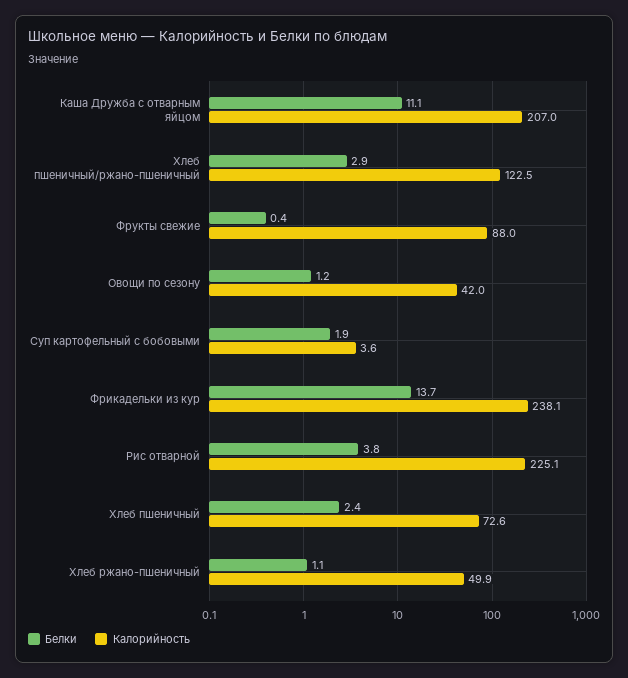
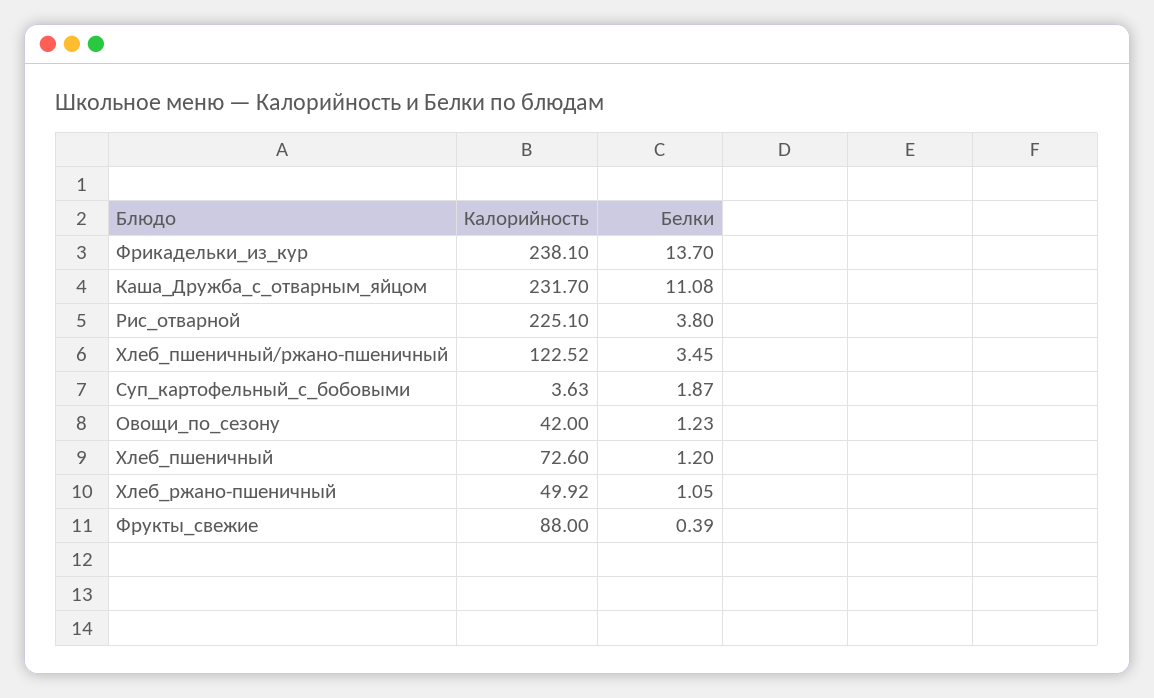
  {
    "Белки": {
      "Каша Дружба с отварным яйцом": 11.08,
-     "Хлеб пшеничный/ржано-пшеничный": 2.9,
+     "Хлеб пшеничный/ржано-пшеничный": 3.45,
      "Фрукты свежие": 0.39,
      "Овощи по сезону": 1.23,
      "Суп картофельный с бобовыми": 1.87,
      "Фрикадельки из кур": 13.7,
      "Рис отварной": 3.8,
-     "Хлеб пшеничный": 2.4,
+     "Хлеб пшеничный": 1.2,
      "Хлеб ржано-пшеничный": 1.05
    },
    "Калорийность": {
-     "Каша Дружба с отварным яйцом": 207,
+     "Каша Дружба с отварным яйцом": 231.7,
      "Хлеб пшеничный/ржано-пшеничный": 122.52,
      "Фрукты свежие": 88,
      "Овощи по сезону": 42,
      "Суп картофельный с бобовыми": 3.63,
      "Фрикадельки из кур": 238.1,
      "Рис отварной": 225.1,
      "Хлеб пшеничный": 72.6,
      "Хлеб ржано-пшеничный": 49.92
    }
  }

